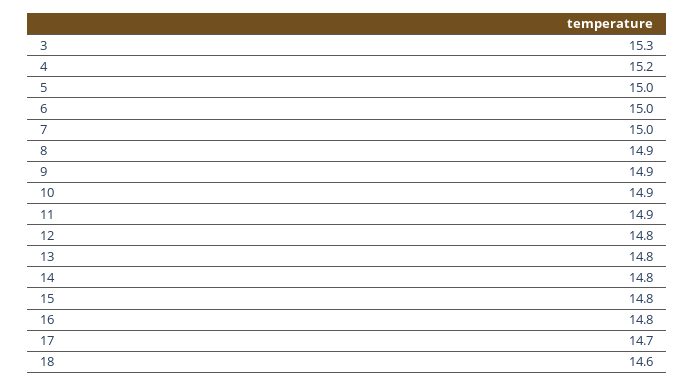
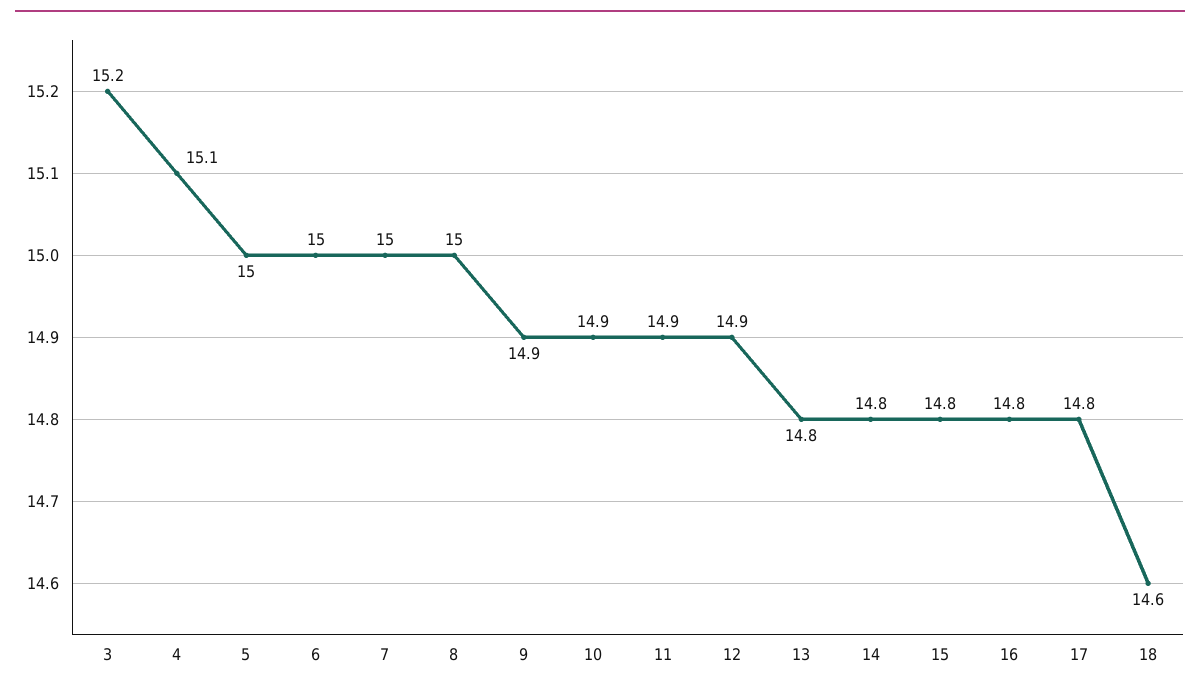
  {
-   "3": 15.3,
+   "3": 15.2,
-   "4": 15.2,
+   "4": 15.1,
    "5": 15,
    "6": 15,
    "7": 15,
-   "8": 14.9,
+   "8": 15,
    "9": 14.9,
    "10": 14.9,
    "11": 14.9,
-   "12": 14.8,
+   "12": 14.9,
    "13": 14.8,
    "14": 14.8,
    "15": 14.8,
    "16": 14.8,
-   "17": 14.7,
+   "17": 14.8,
    "18": 14.6
  }

